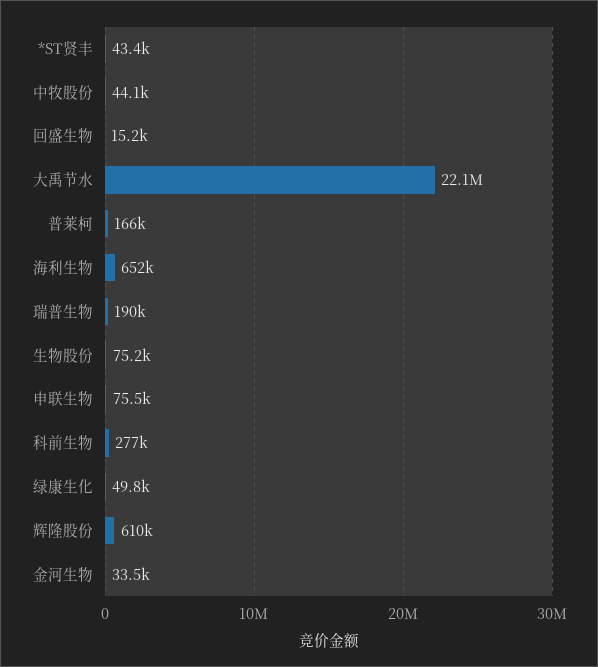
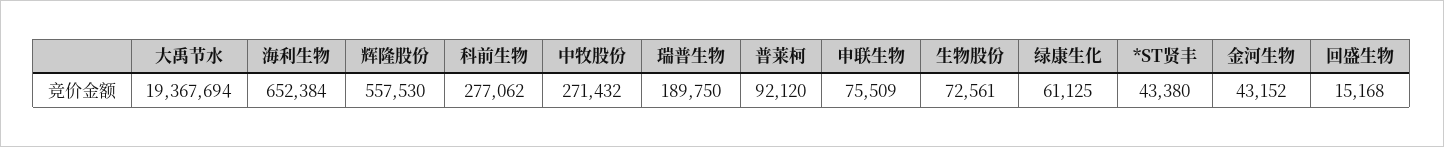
  {
    "*ST贤丰": 43380,
-   "中牧股份": 44100,
+   "中牧股份": 271432,
    "回盛生物": 15168,
-   "大禹节水": 22100000,
+   "大禹节水": 19367694,
-   "普莱柯": 166000,
+   "普莱柯": 92120,
    "海利生物": 652384,
    "瑞普生物": 189750,
-   "生物股份": 75200,
+   "生物股份": 72561,
    "申联生物": 75509,
    "科前生物": 277062,
-   "绿康生化": 49800,
+   "绿康生化": 61125,
-   "辉隆股份": 610000,
+   "辉隆股份": 557530,
-   "金河生物": 33500
+   "金河生物": 43152
  }

